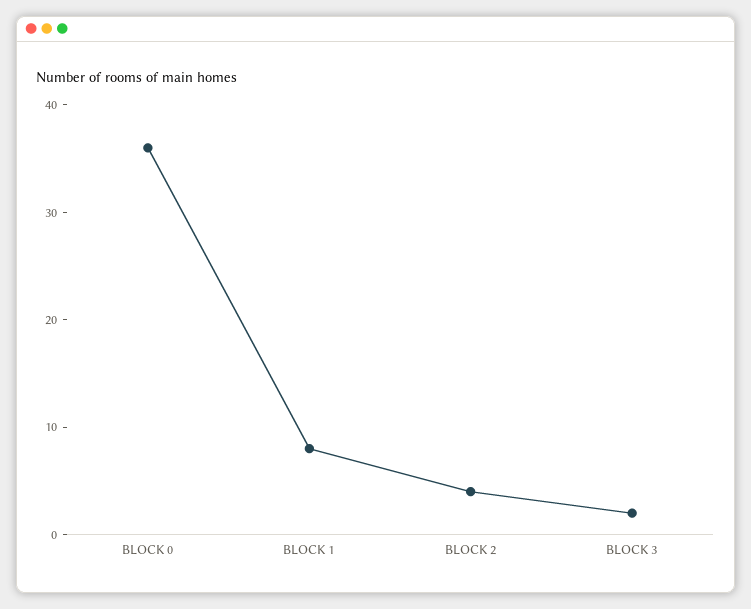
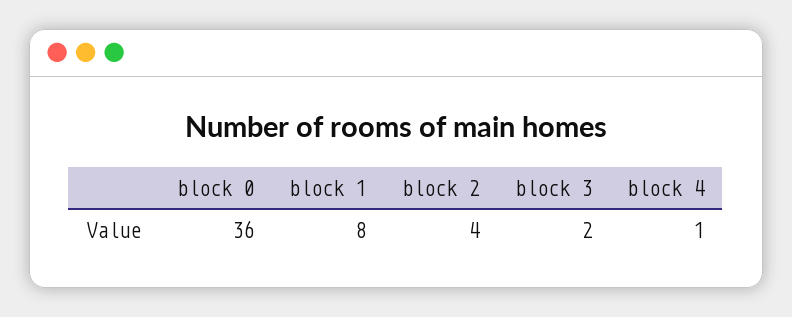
  {
    "BLOCK 0": 36,
    "BLOCK 1": 8,
    "BLOCK 2": 4,
-   "BLOCK 3": 2
+   "BLOCK 3": 2,
+   "block 4": 1
  }

